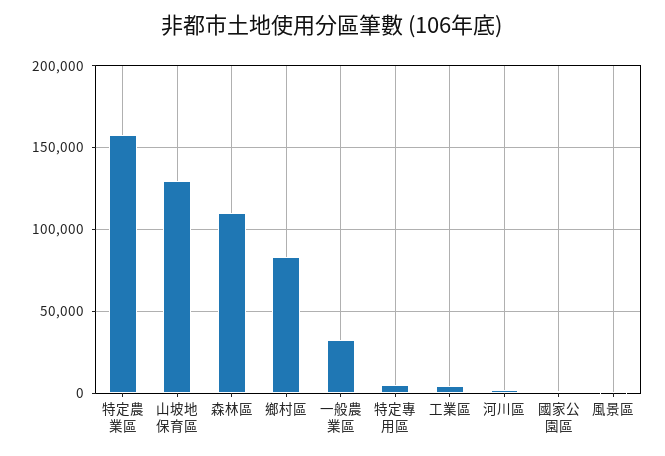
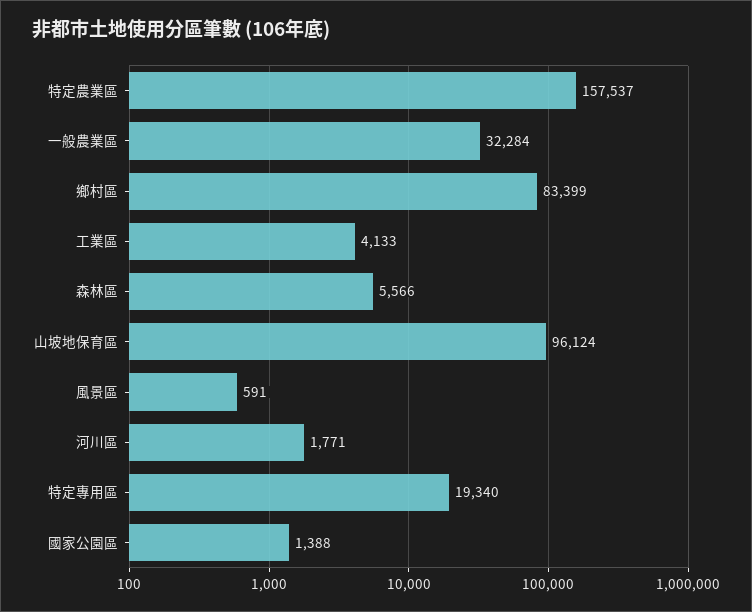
  {
    "特定農業區": 157537,
-   "山坡地保育區": 130000,
+   "山坡地保育區": 96124,
-   "森林區": 110000,
+   "森林區": 5566,
    "鄉村區": 83399,
    "一般農業區": 32284,
-   "特定專用區": 5000,
+   "特定專用區": 19340,
    "工業區": 4133,
    "河川區": 1771,
    "國家公園區": 1388,
    "風景區": 591
  }

